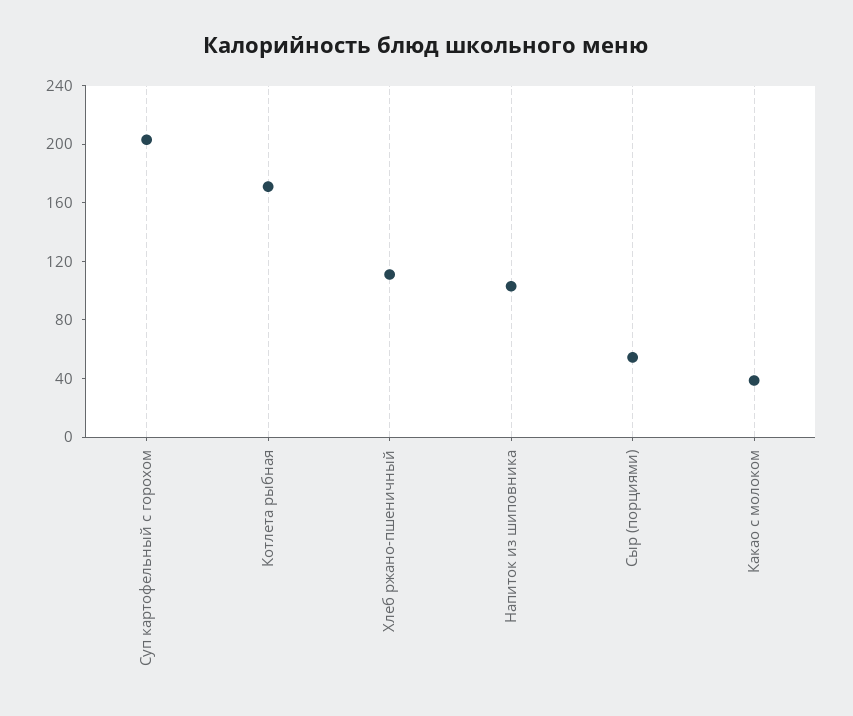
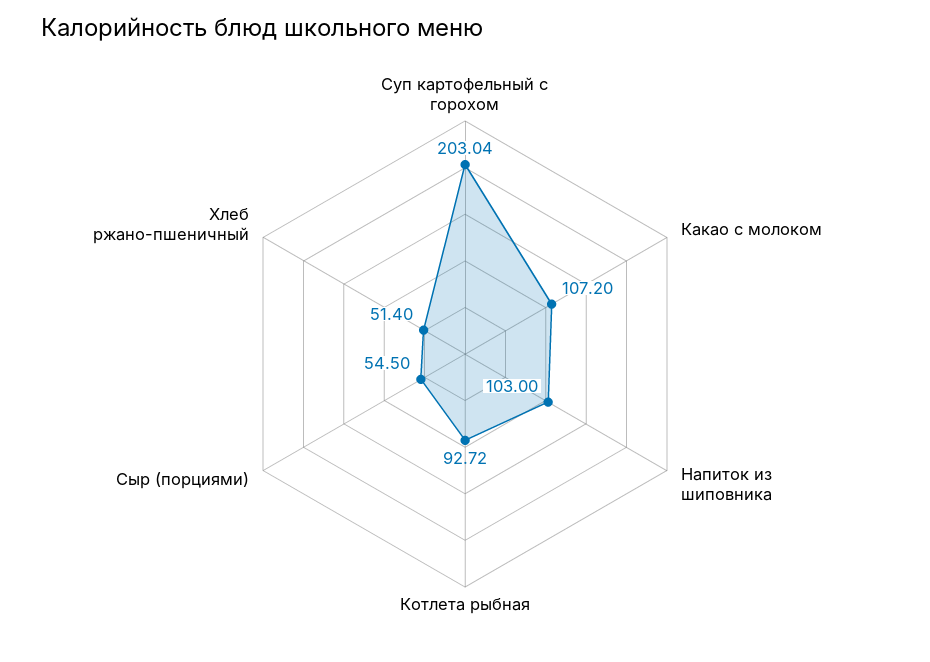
  {
    "Суп картофельный с горохом": 203.04,
-   "Котлета рыбная": 170,
+   "Котлета рыбная": 92.72,
-   "Хлеб ржано-пшеничный": 110,
+   "Хлеб ржано-пшеничный": 51.4,
    "Напиток из шиповника": 103,
    "Сыр (порциями)": 54.5,
-   "Какао с молоком": 40
+   "Какао с молоком": 107.2
  }

